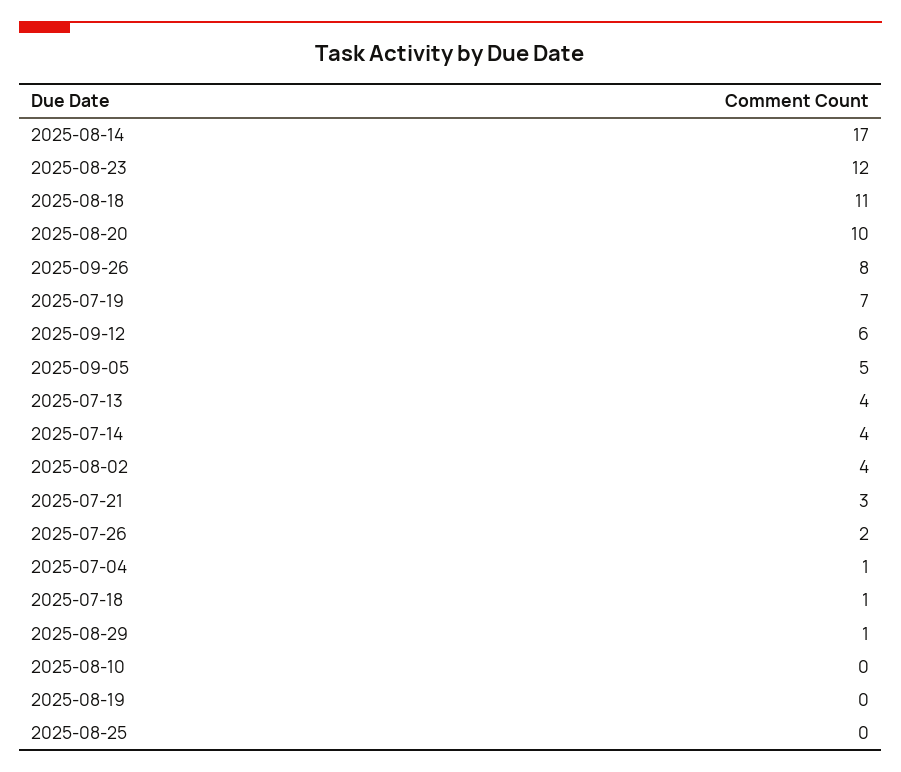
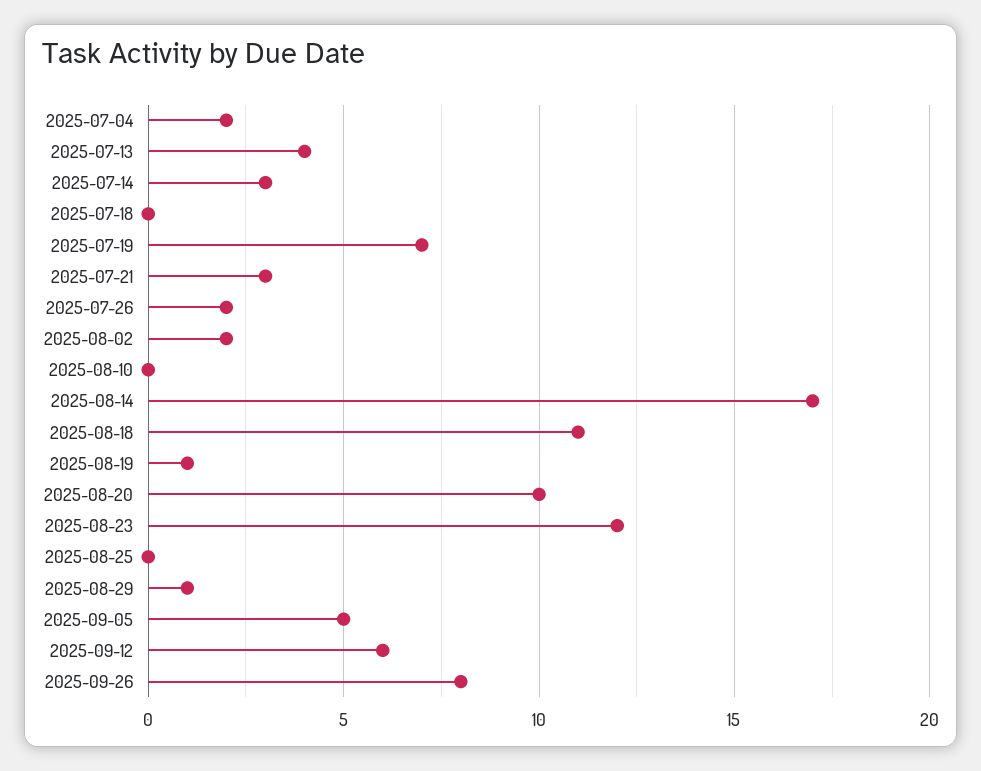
  {
    "2025-08-14": 17,
    "2025-08-23": 12,
    "2025-08-18": 11,
    "2025-08-20": 10,
    "2025-09-26": 8,
    "2025-07-19": 7,
    "2025-09-12": 6,
    "2025-09-05": 5,
    "2025-07-13": 4,
-   "2025-07-14": 4,
+   "2025-07-14": 3,
-   "2025-08-02": 4,
+   "2025-08-02": 2,
    "2025-07-21": 3,
    "2025-07-26": 2,
-   "2025-07-04": 1,
+   "2025-07-04": 2,
-   "2025-07-18": 1,
+   "2025-07-18": 0,
    "2025-08-29": 1,
    "2025-08-10": 0,
-   "2025-08-19": 0,
+   "2025-08-19": 1,
    "2025-08-25": 0
  }

